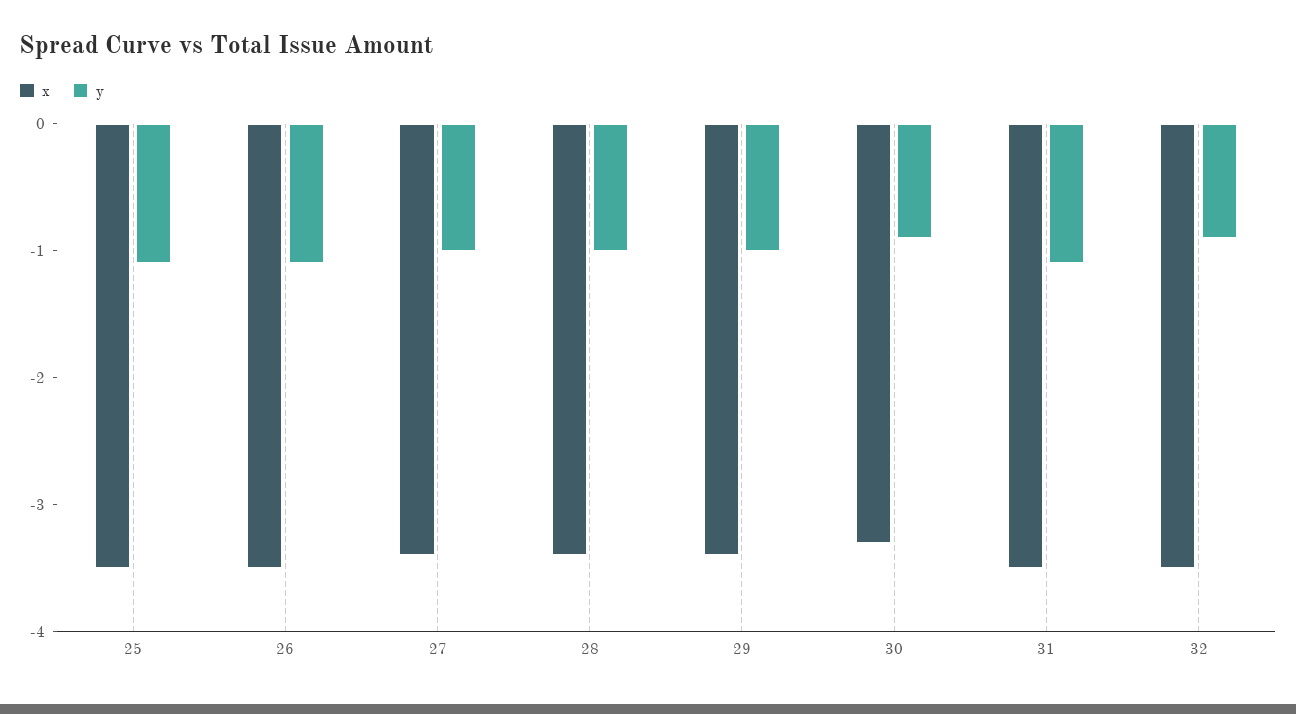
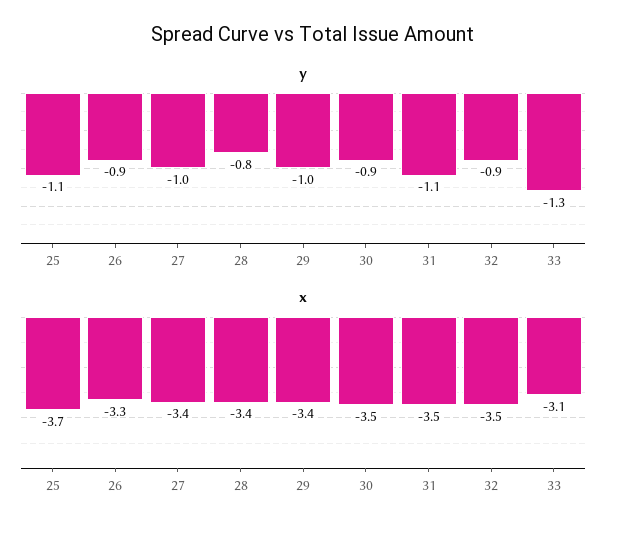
  {
    "x": {
-     "25": -3.5,
+     "25": -3.7,
-     "26": -3.5,
+     "26": -3.3,
      "27": -3.4,
      "28": -3.4,
      "29": -3.4,
-     "30": -3.3,
+     "30": -3.5,
      "31": -3.5,
-     "32": -3.5
+     "32": -3.5,
+     "33": -3.1
    },
    "y": {
      "25": -1.1,
-     "26": -1.1,
+     "26": -0.9,
      "27": -1,
-     "28": -1,
+     "28": -0.8,
      "29": -1,
      "30": -0.9,
      "31": -1.1,
-     "32": -0.9
+     "32": -0.9,
+     "33": -1.3
    }
  }

